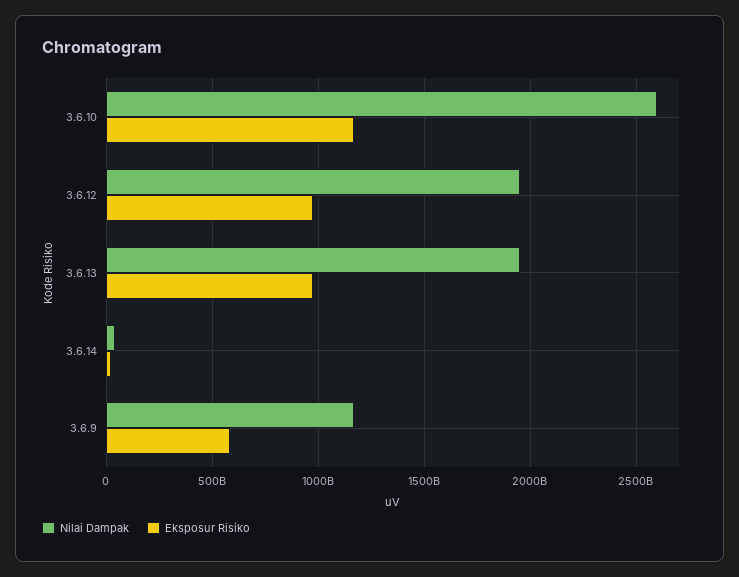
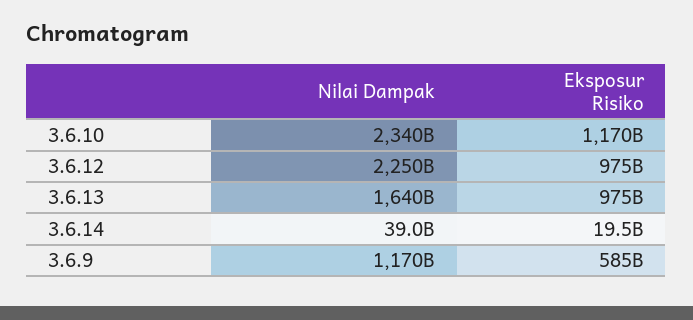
  {
    "Nilai Dampak": {
-     "3.6.10": 2600000000000,
+     "3.6.10": 2340000000000,
-     "3.6.12": 1950000000000,
+     "3.6.12": 2250000000000,
-     "3.6.13": 1950000000000,
+     "3.6.13": 1640000000000,
      "3.6.14": 39000000000,
      "3.6.9": 1170000000000
    },
    "Eksposur Risiko": {
      "3.6.10": 1170000000000,
      "3.6.12": 975000000000,
      "3.6.13": 975000000000,
      "3.6.14": 19500000000,
      "3.6.9": 585000000000
    }
  }

